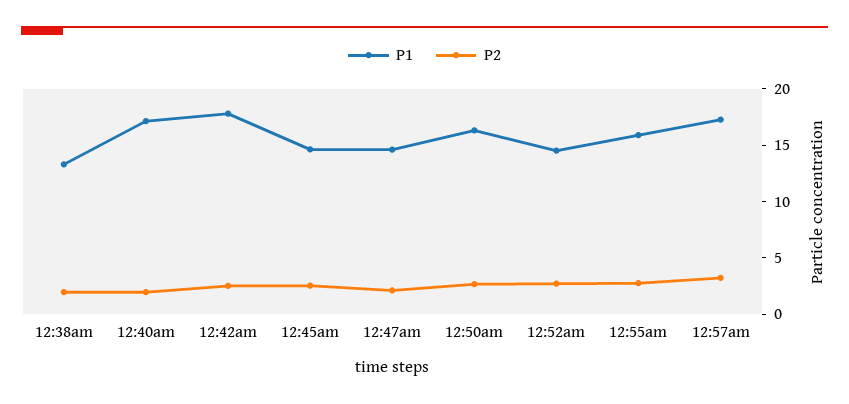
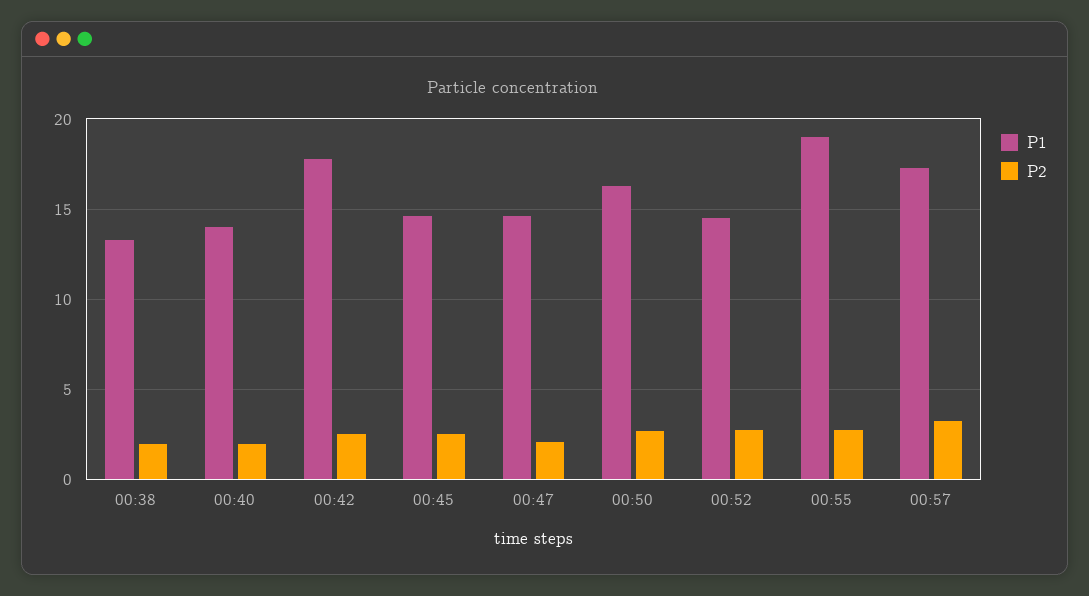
  {
    "P1": {
      "12:38am": 13.5,
-     "12:40am": 17,
+     "12:40am": 14,
      "12:42am": 18,
      "12:45am": 14.5,
      "12:47am": 14.5,
      "12:50am": 16.5,
      "12:52am": 14.5,
-     "12:55am": 16,
+     "12:55am": 19,
      "12:57am": 17.5
    },
    "P2": {
      "12:38am": 2,
      "12:40am": 2,
      "12:42am": 2.5,
      "12:45am": 2.5,
      "12:47am": 2,
      "12:50am": 2.5,
      "12:52am": 2.5,
      "12:55am": 3,
      "12:57am": 3
    }
  }

